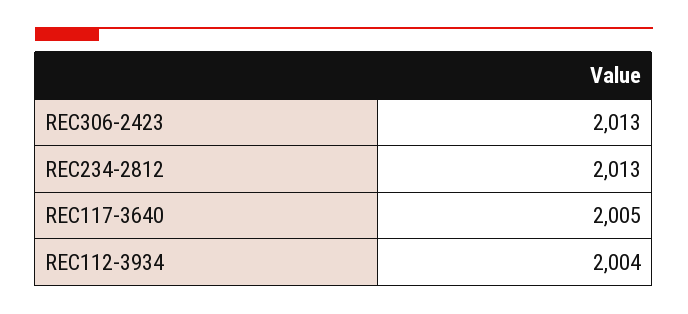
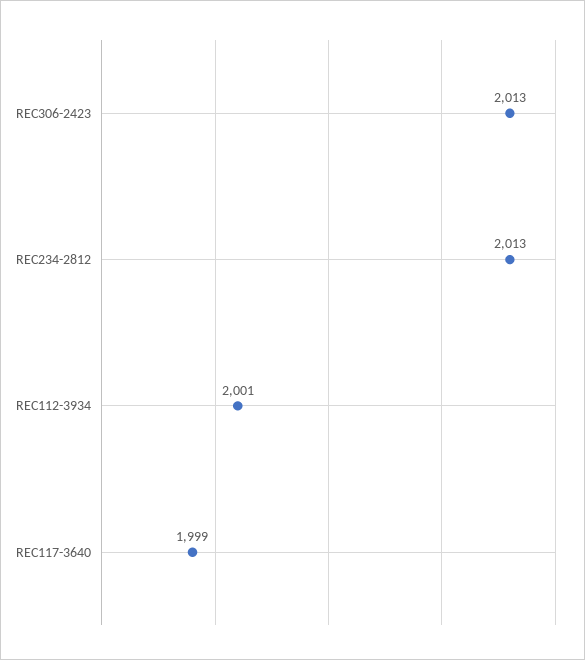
  {
    "REC306-2423": 2013,
    "REC234-2812": 2013,
-   "REC117-3640": 2005,
+   "REC117-3640": 1999,
-   "REC112-3934": 2004
+   "REC112-3934": 2001
  }

